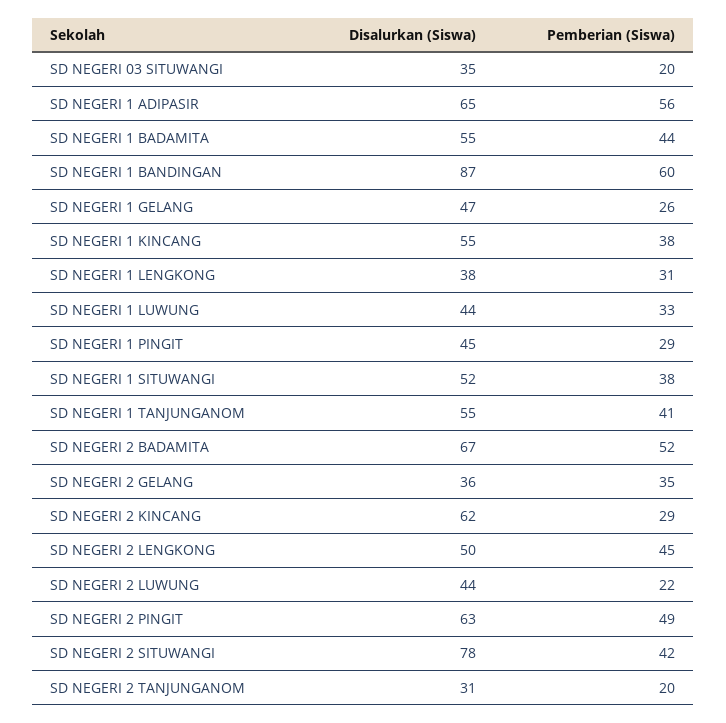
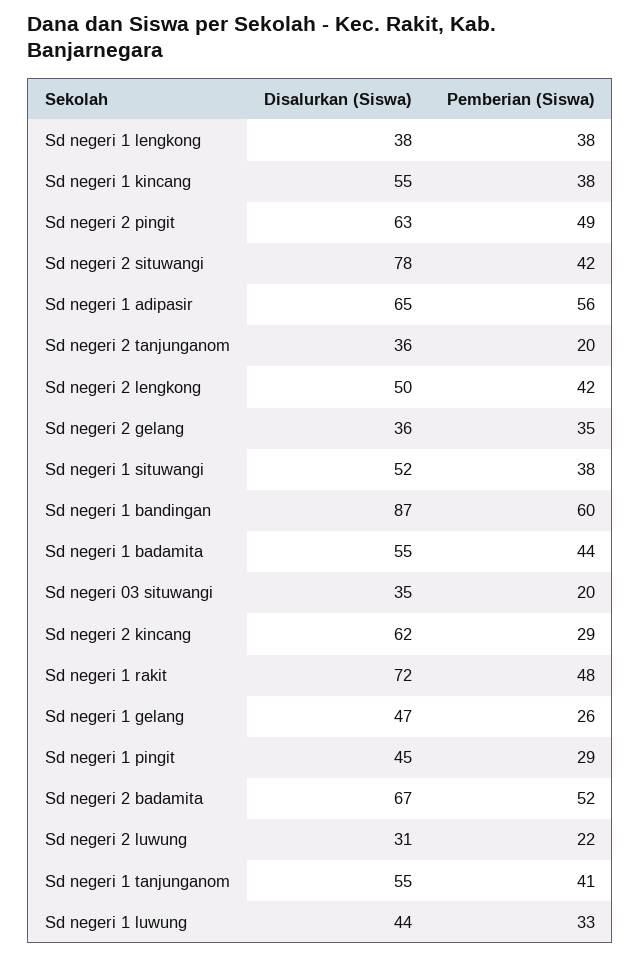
  {
    "Disalurkan (Siswa)": {
      "SD NEGERI 03 SITUWANGI": 35,
      "SD NEGERI 1 ADIPASIR": 65,
      "SD NEGERI 1 BADAMITA": 55,
      "SD NEGERI 1 BANDINGAN": 87,
      "SD NEGERI 1 GELANG": 47,
      "SD NEGERI 1 KINCANG": 55,
      "SD NEGERI 1 LENGKONG": 38,
      "SD NEGERI 1 LUWUNG": 44,
      "SD NEGERI 1 PINGIT": 45,
      "SD NEGERI 1 SITUWANGI": 52,
      "SD NEGERI 1 TANJUNGANOM": 55,
      "SD NEGERI 2 BADAMITA": 67,
      "SD NEGERI 2 GELANG": 36,
      "SD NEGERI 2 KINCANG": 62,
      "SD NEGERI 2 LENGKONG": 50,
-     "SD NEGERI 2 LUWUNG": 44,
+     "SD NEGERI 2 LUWUNG": 31,
      "SD NEGERI 2 PINGIT": 63,
      "SD NEGERI 2 SITUWANGI": 78,
-     "SD NEGERI 2 TANJUNGANOM": 31
+     "SD NEGERI 2 TANJUNGANOM": 36,
+     "Sd negeri 1 rakit": 72
    },
    "Pemberian (Siswa)": {
      "SD NEGERI 03 SITUWANGI": 20,
      "SD NEGERI 1 ADIPASIR": 56,
      "SD NEGERI 1 BADAMITA": 44,
      "SD NEGERI 1 BANDINGAN": 60,
      "SD NEGERI 1 GELANG": 26,
      "SD NEGERI 1 KINCANG": 38,
-     "SD NEGERI 1 LENGKONG": 31,
+     "SD NEGERI 1 LENGKONG": 38,
      "SD NEGERI 1 LUWUNG": 33,
      "SD NEGERI 1 PINGIT": 29,
      "SD NEGERI 1 SITUWANGI": 38,
      "SD NEGERI 1 TANJUNGANOM": 41,
      "SD NEGERI 2 BADAMITA": 52,
      "SD NEGERI 2 GELANG": 35,
      "SD NEGERI 2 KINCANG": 29,
-     "SD NEGERI 2 LENGKONG": 45,
+     "SD NEGERI 2 LENGKONG": 42,
      "SD NEGERI 2 LUWUNG": 22,
      "SD NEGERI 2 PINGIT": 49,
      "SD NEGERI 2 SITUWANGI": 42,
-     "SD NEGERI 2 TANJUNGANOM": 20
+     "SD NEGERI 2 TANJUNGANOM": 20,
+     "Sd negeri 1 rakit": 48
    }
  }

